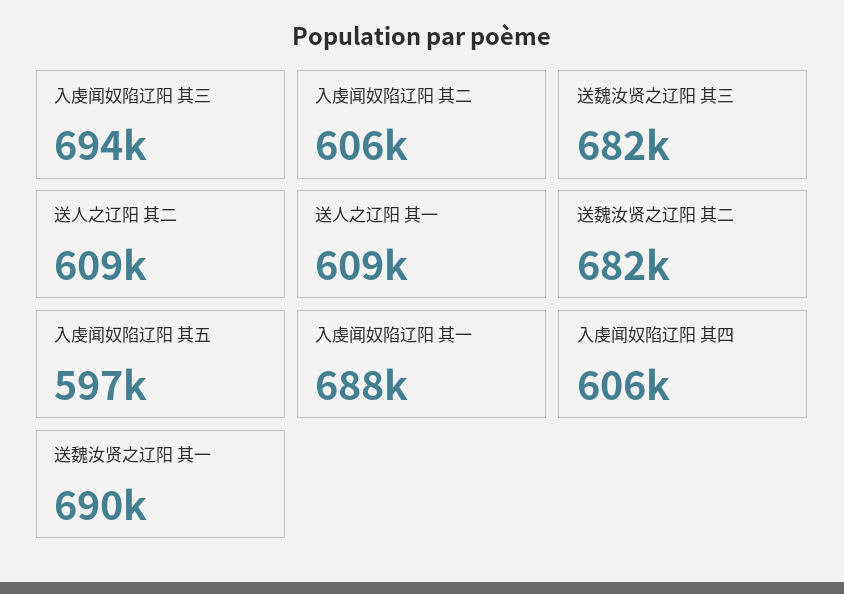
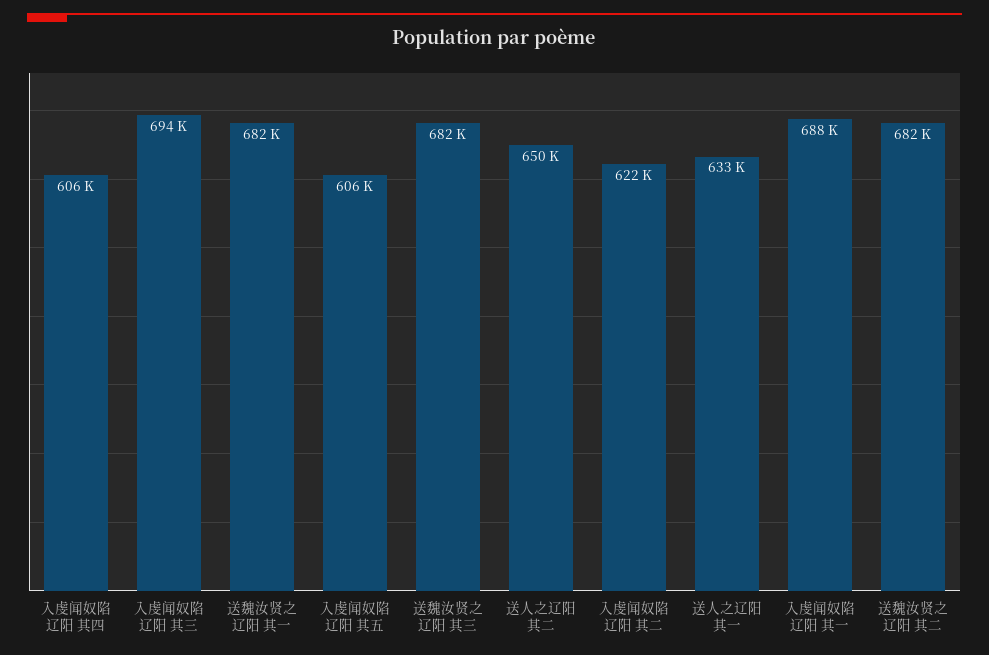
  {
    "入虔闻奴陷辽阳 其三": 694000,
-   "入虔闻奴陷辽阳 其二": 606000,
+   "入虔闻奴陷辽阳 其二": 622000,
    "送魏汝贤之辽阳 其三": 682000,
-   "送人之辽阳 其二": 609000,
+   "送人之辽阳 其二": 650000,
-   "送人之辽阳 其一": 609000,
+   "送人之辽阳 其一": 633000,
    "送魏汝贤之辽阳 其二": 682000,
-   "入虔闻奴陷辽阳 其五": 597000,
+   "入虔闻奴陷辽阳 其五": 606000,
    "入虔闻奴陷辽阳 其一": 688000,
    "入虔闻奴陷辽阳 其四": 606000,
-   "送魏汝贤之辽阳 其一": 690000
+   "送魏汝贤之辽阳 其一": 682000
  }

